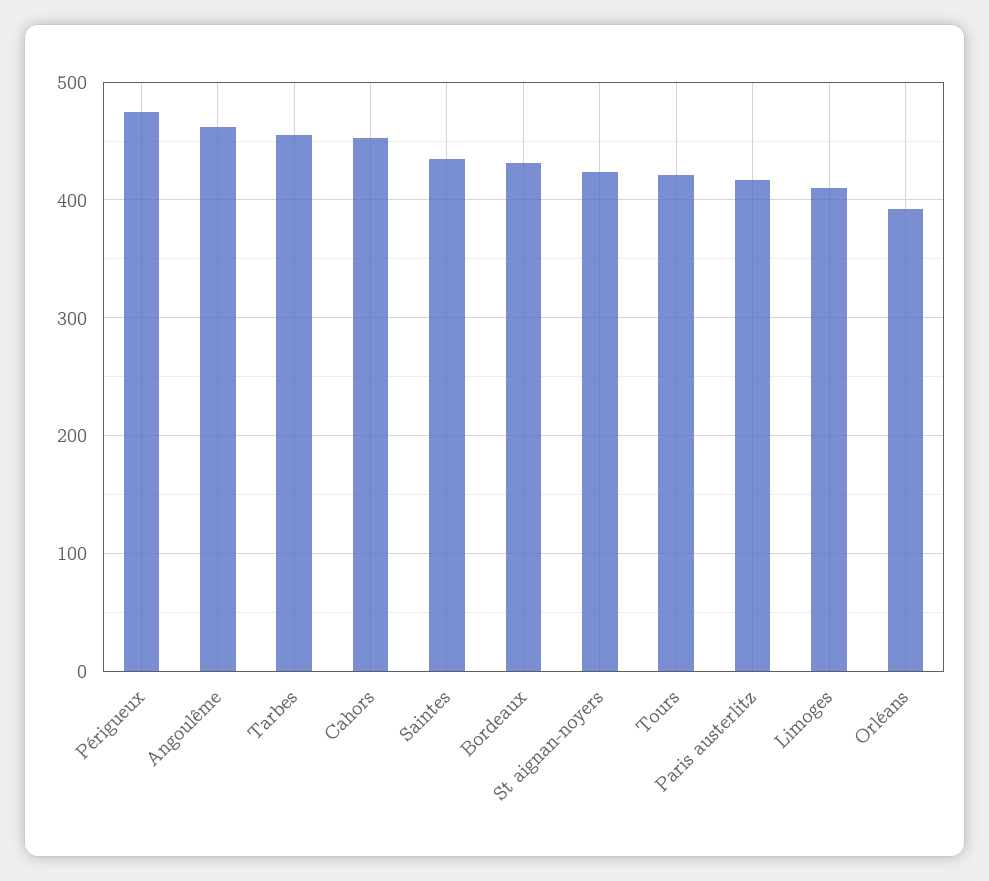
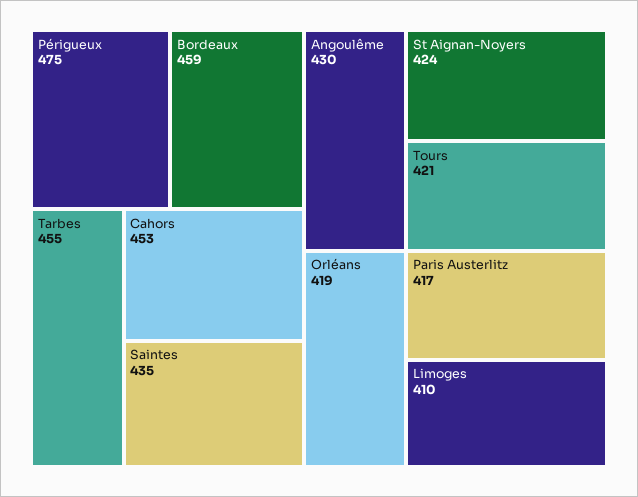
  {
    "Périgueux": 475,
-   "Angoulême": 460,
+   "Angoulême": 430,
    "Tarbes": 455,
    "Cahors": 453,
    "Saintes": 435,
-   "Bordeaux": 430,
+   "Bordeaux": 459,
    "St aignan-noyers": 424,
    "Tours": 421,
    "Paris austerlitz": 417,
    "Limoges": 410,
-   "Orléans": 390
+   "Orléans": 419
  }

